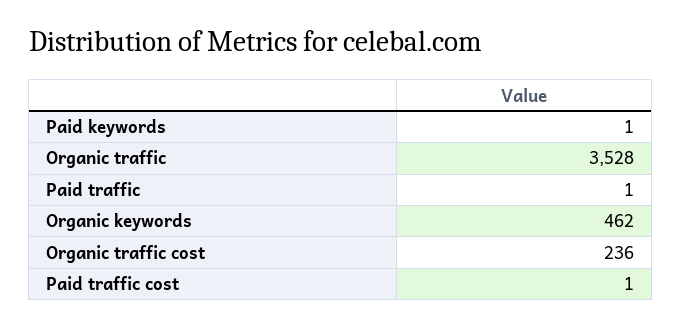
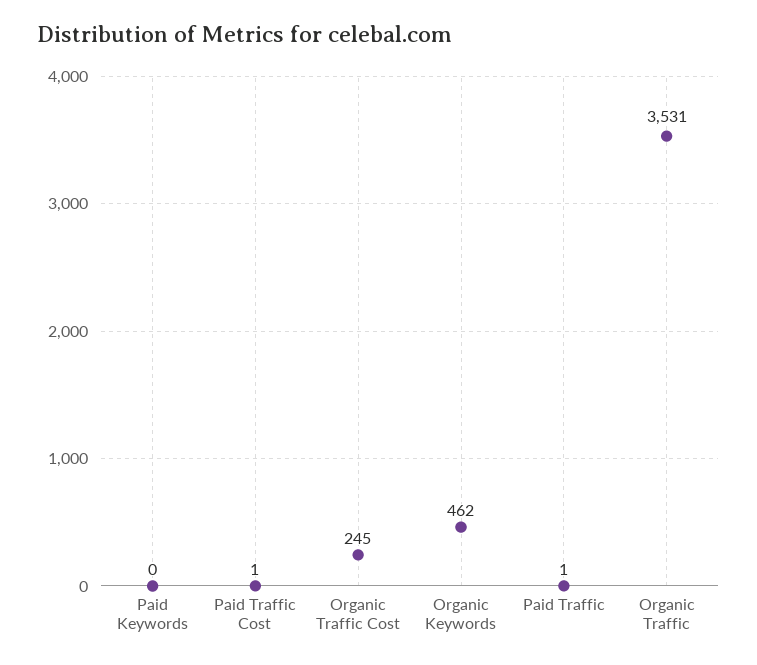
  {
-   "Paid keywords": 1,
+   "Paid keywords": 0,
-   "Organic traffic": 3528,
+   "Organic traffic": 3531,
    "Paid traffic": 1,
    "Organic keywords": 462,
-   "Organic traffic cost": 236,
+   "Organic traffic cost": 245,
    "Paid traffic cost": 1
  }

